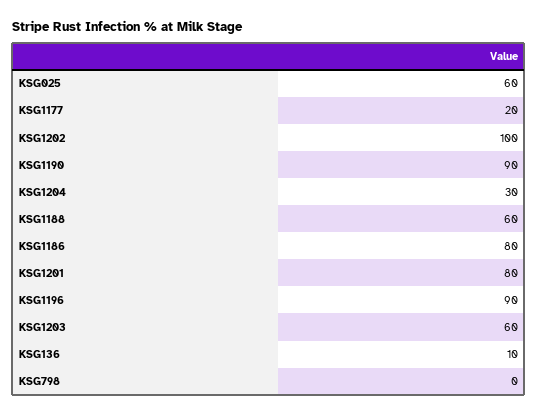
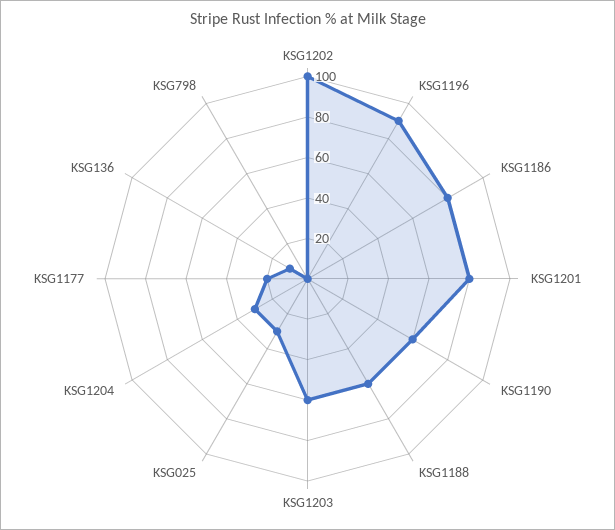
  {
-   "KSG025": 60,
+   "KSG025": 30,
    "KSG1177": 20,
    "KSG1202": 100,
-   "KSG1190": 90,
+   "KSG1190": 60,
    "KSG1204": 30,
    "KSG1188": 60,
    "KSG1186": 80,
    "KSG1201": 80,
    "KSG1196": 90,
    "KSG1203": 60,
    "KSG136": 10,
    "KSG798": 0
  }

